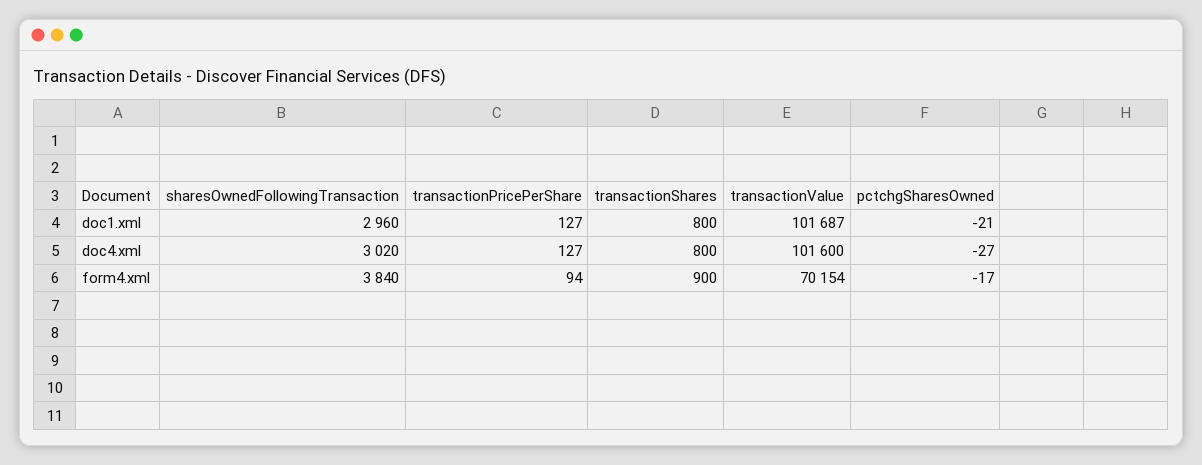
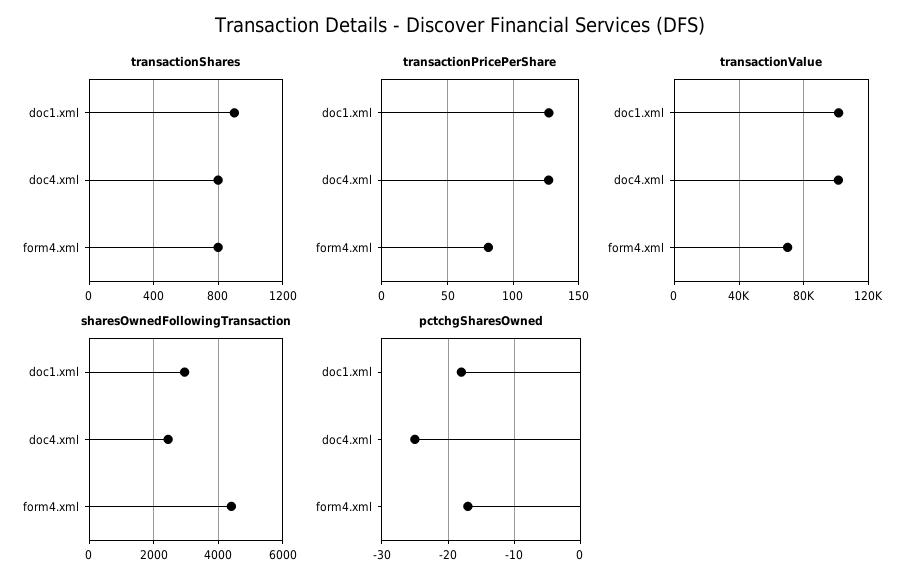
  {
    "sharesOwnedFollowingTransaction": {
      "doc1.xml": 2960,
-     "doc4.xml": 3020,
+     "doc4.xml": 2400,
-     "form4.xml": 3840
+     "form4.xml": 4400
    },
    "transactionPricePerShare": {
      "doc1.xml": 127,
      "doc4.xml": 127,
-     "form4.xml": 94
+     "form4.xml": 80
    },
    "transactionShares": {
-     "doc1.xml": 800,
+     "doc1.xml": 900,
      "doc4.xml": 800,
-     "form4.xml": 900
+     "form4.xml": 800
    },
    "transactionValue": {
      "doc1.xml": 101687,
      "doc4.xml": 101600,
      "form4.xml": 70154
    },
    "pctchgSharesOwned": {
-     "doc1.xml": -21,
+     "doc1.xml": -18,
-     "doc4.xml": -27,
+     "doc4.xml": -25,
      "form4.xml": -17
    }
  }

